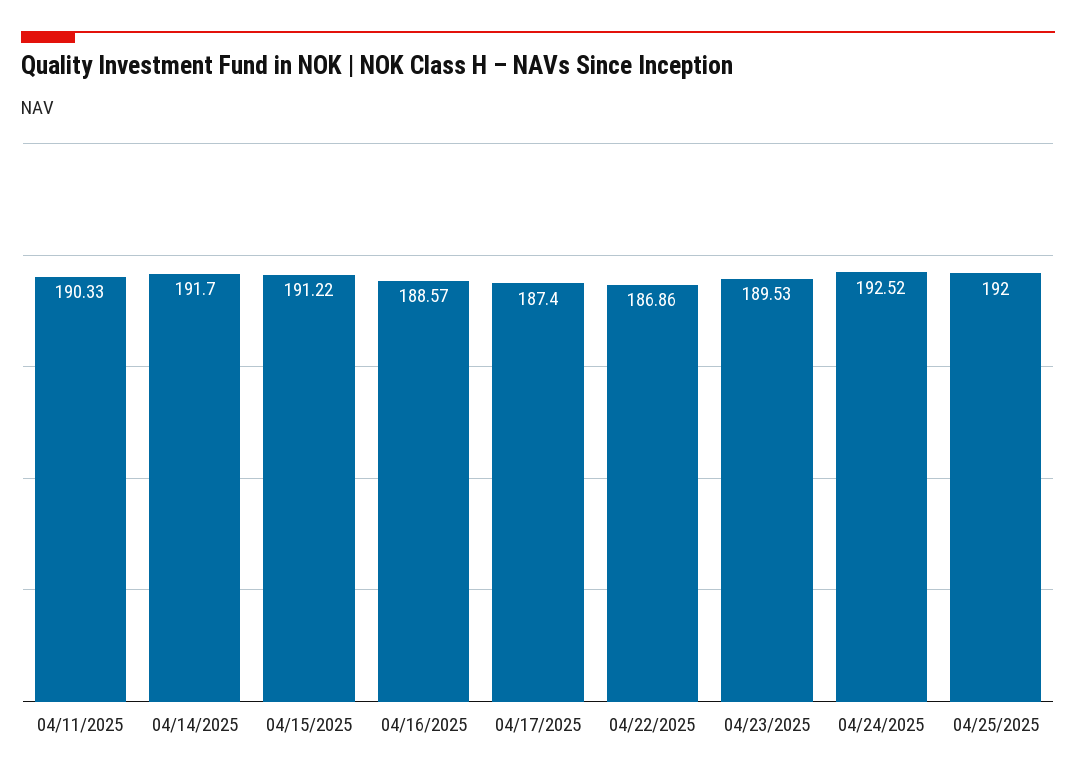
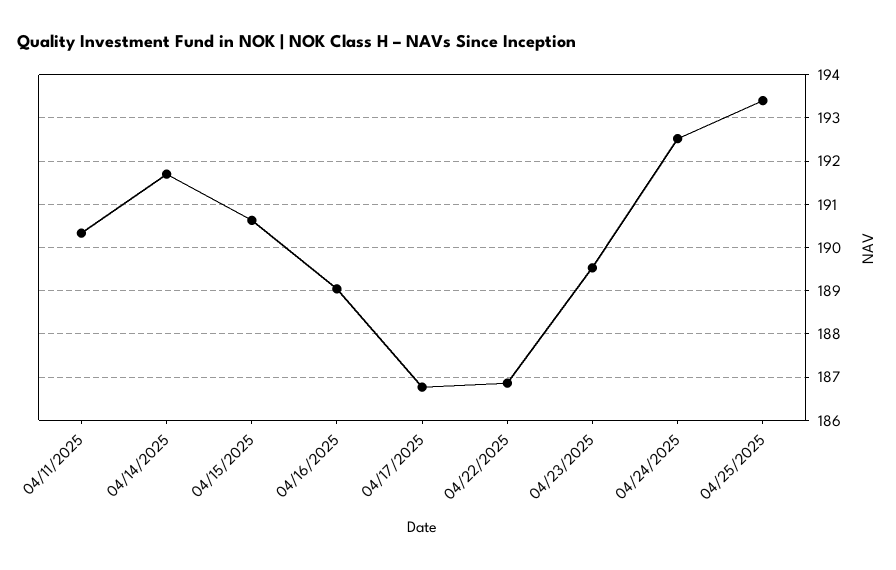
  {
    "04/11/2025": 190.33,
    "04/14/2025": 191.7,
-   "04/15/2025": 191.22,
+   "04/15/2025": 190.6,
-   "04/16/2025": 188.57,
+   "04/16/2025": 189,
-   "04/17/2025": 187.4,
+   "04/17/2025": 186.8,
    "04/22/2025": 186.86,
    "04/23/2025": 189.53,
    "04/24/2025": 192.52,
-   "04/25/2025": 192
+   "04/25/2025": 193.4
  }

